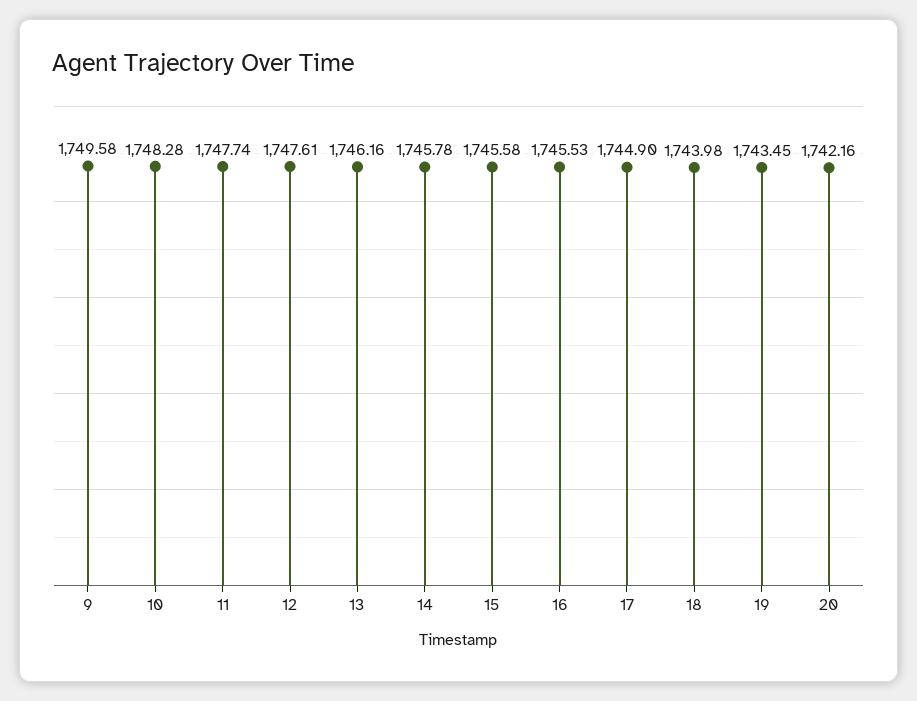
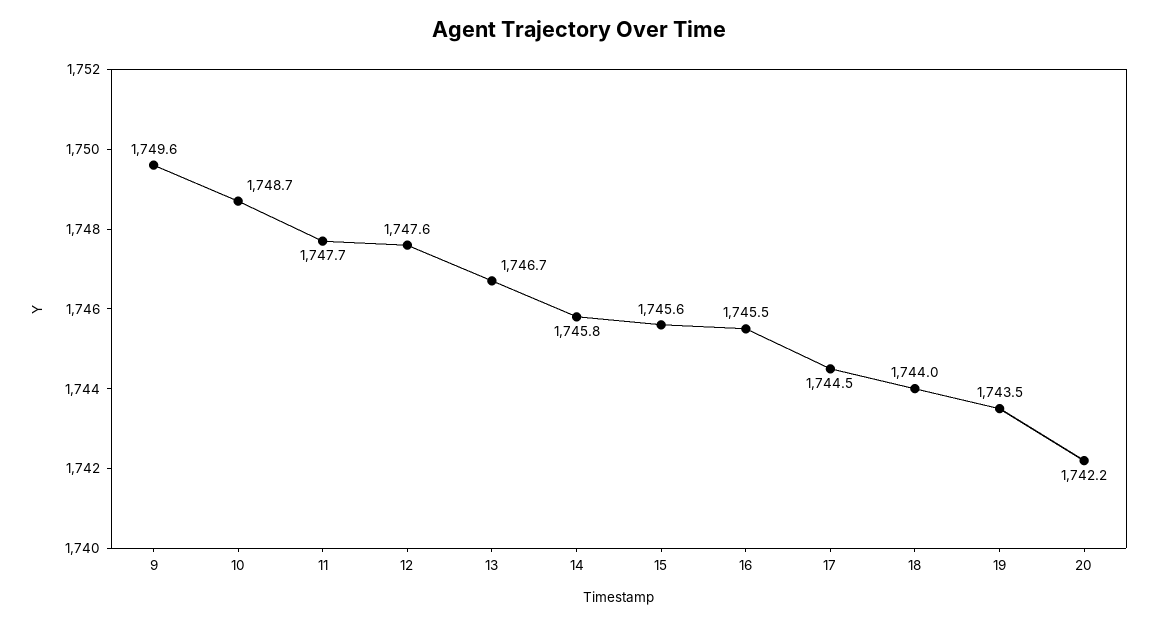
  {
    "9": 1749.58,
-   "10": 1748.28,
+   "10": 1748.7,
    "11": 1747.74,
    "12": 1747.61,
-   "13": 1746.16,
+   "13": 1746.7,
    "14": 1745.78,
    "15": 1745.58,
    "16": 1745.53,
-   "17": 1744.9,
+   "17": 1744.5,
    "18": 1743.98,
    "19": 1743.45,
    "20": 1742.16
  }

